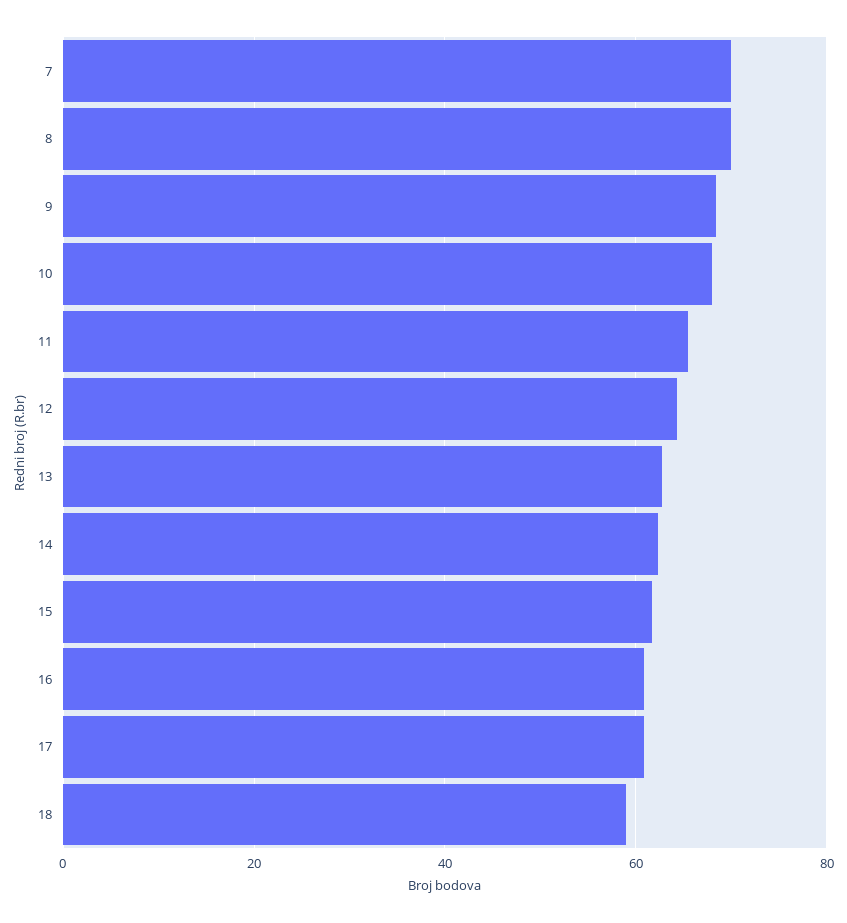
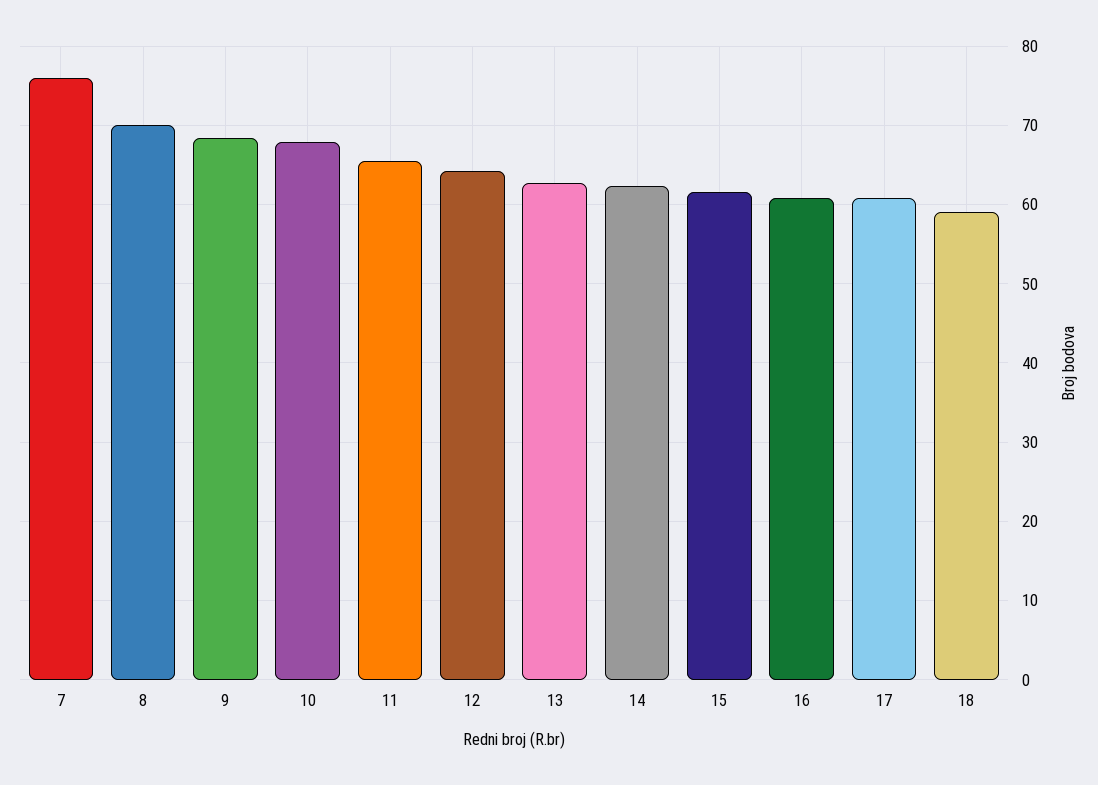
  {
-   "7": 70,
+   "7": 76,
    "8": 70,
    "9": 68,
    "10": 68,
    "11": 66,
    "12": 64,
    "13": 63,
    "14": 62,
    "15": 62,
    "16": 61,
    "17": 61,
    "18": 59
  }

